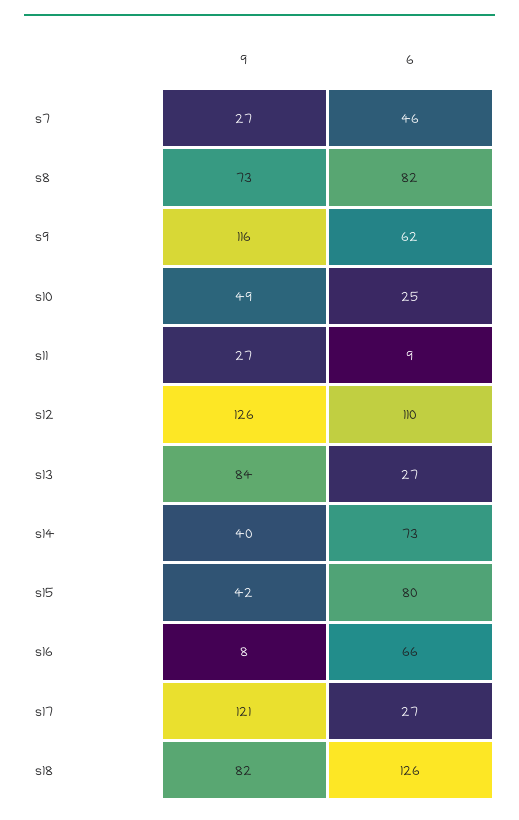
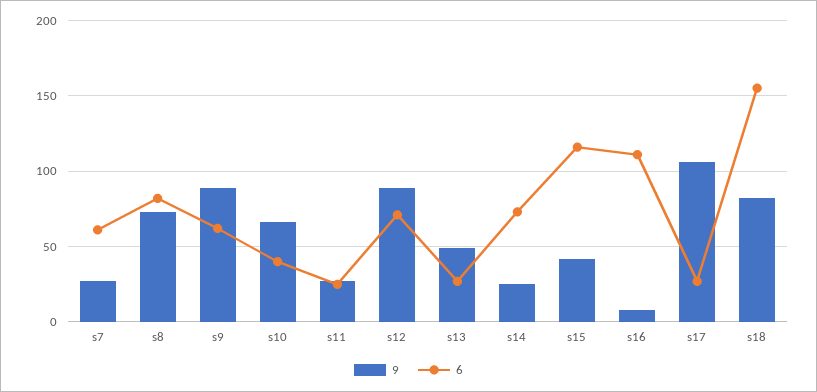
  {
    "9": {
      "s7": 27,
      "s8": 73,
-     "s9": 116,
+     "s9": 90,
-     "s10": 49,
+     "s10": 65,
      "s11": 27,
-     "s12": 126,
+     "s12": 90,
-     "s13": 84,
+     "s13": 50,
-     "s14": 40,
+     "s14": 25,
      "s15": 42,
      "s16": 8,
-     "s17": 121,
+     "s17": 105,
      "s18": 82
    },
    "6": {
-     "s7": 46,
+     "s7": 60,
      "s8": 82,
      "s9": 62,
-     "s10": 25,
+     "s10": 40,
-     "s11": 9,
+     "s11": 25,
-     "s12": 110,
+     "s12": 70,
      "s13": 27,
      "s14": 73,
-     "s15": 80,
+     "s15": 115,
-     "s16": 66,
+     "s16": 110,
      "s17": 27,
-     "s18": 126
+     "s18": 155
    }
  }

